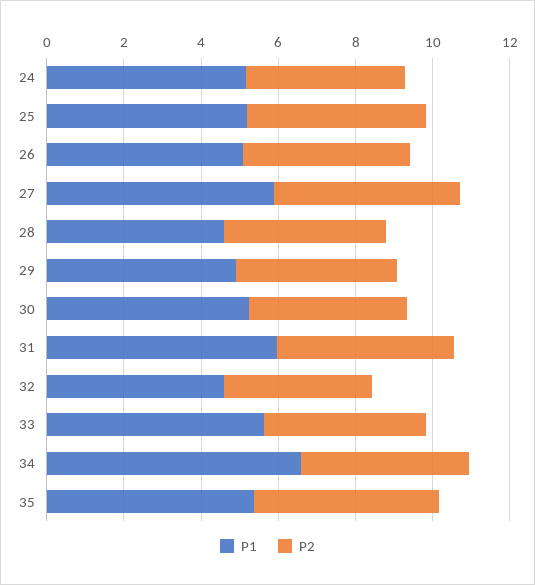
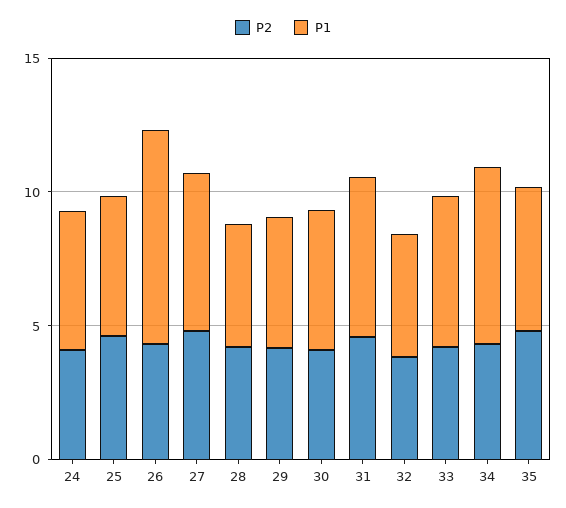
  {
    "P1": {
      "24": 5,
      "25": 5,
-     "26": 5,
+     "26": 8,
      "27": 6,
      "28": 4.5,
      "29": 5,
      "30": 5,
      "31": 6,
      "32": 4.5,
      "33": 5.5,
      "34": 6.5,
      "35": 5.5
    },
    "P2": {
      "24": 4,
      "25": 4.5,
      "26": 4.5,
      "27": 5,
      "28": 4,
      "29": 4,
      "30": 4,
      "31": 4.5,
      "32": 4,
      "33": 4,
      "34": 4.5,
      "35": 5
    }
  }

